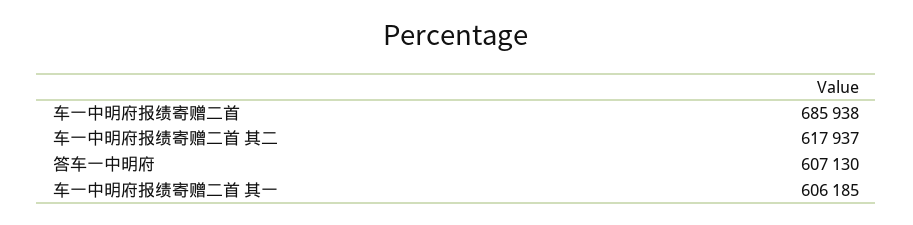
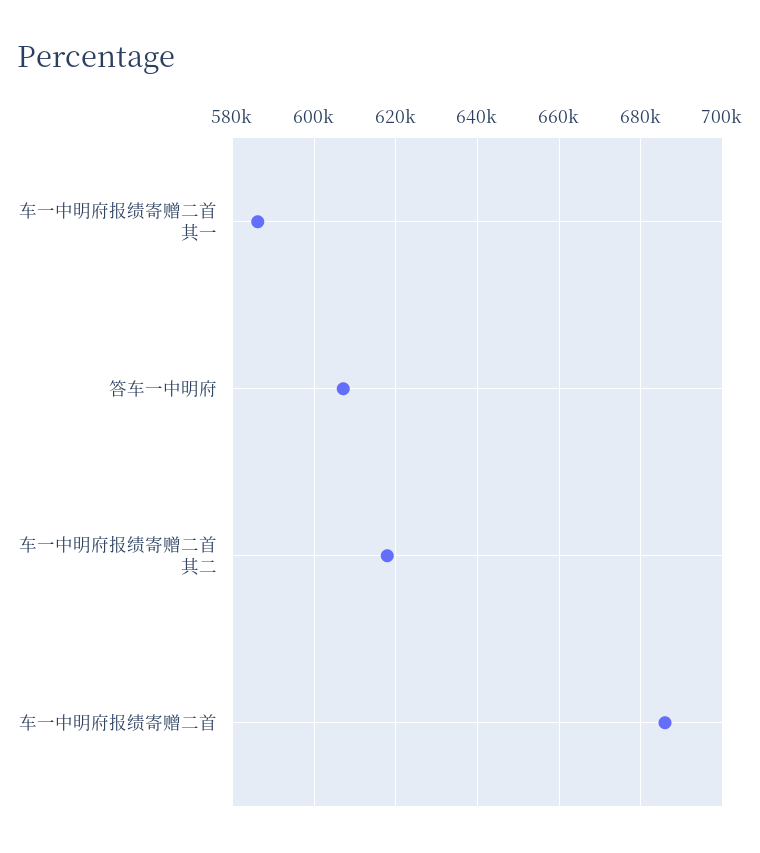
  {
    "车一中明府报绩寄赠二首": 685938,
    "车一中明府报绩寄赠二首 其二": 617937,
    "答车一中明府": 607130,
-   "车一中明府报绩寄赠二首 其一": 606185
+   "车一中明府报绩寄赠二首 其一": 586000
  }

